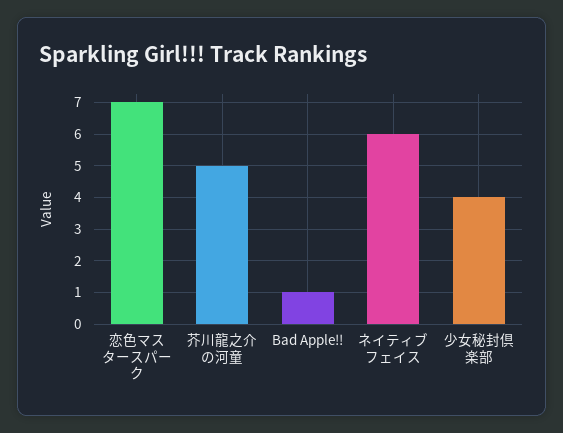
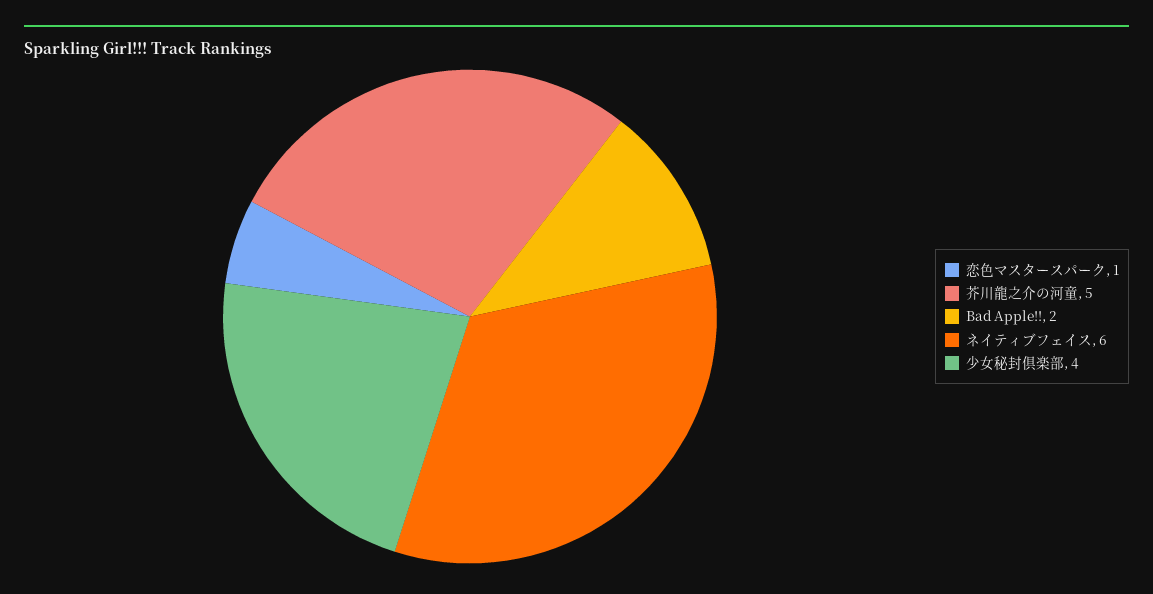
  {
-   "恋色マスタースパーク": 7,
+   "恋色マスタースパーク": 1,
    "芥川龍之介の河童": 5,
-   "Bad Apple!!": 1,
+   "Bad Apple!!": 2,
    "ネイティブフェイス": 6,
    "少女秘封倶楽部": 4
  }

